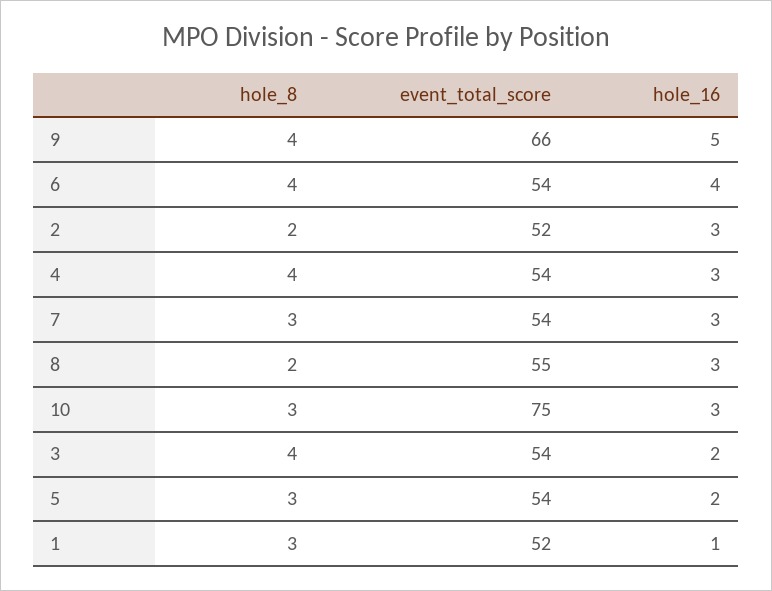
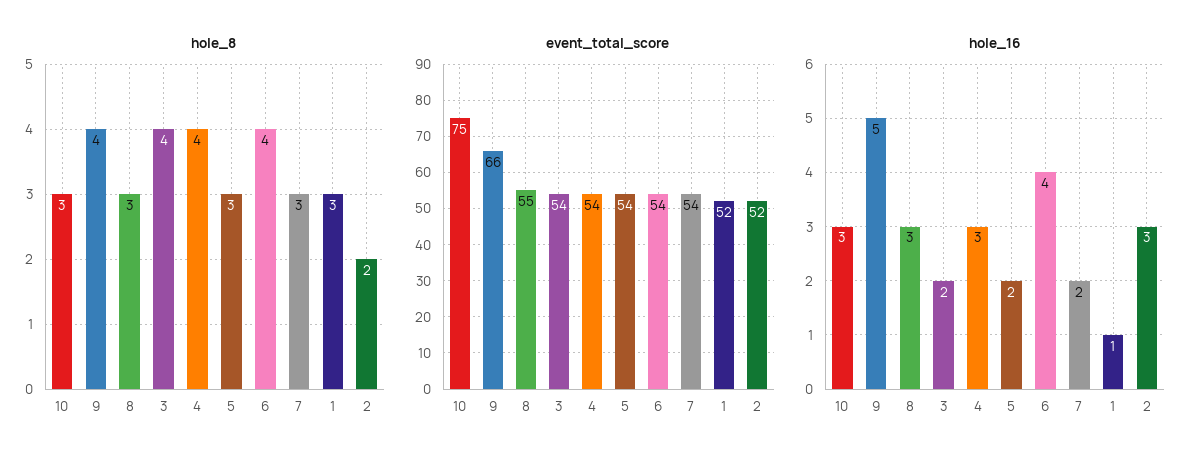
  {
    "hole_8": {
      "9": 4,
      "6": 4,
      "2": 2,
      "4": 4,
      "7": 3,
-     "8": 2,
+     "8": 3,
      "10": 3,
      "3": 4,
      "5": 3,
      "1": 3
    },
    "event_total_score": {
      "9": 66,
      "6": 54,
      "2": 52,
      "4": 54,
      "7": 54,
      "8": 55,
      "10": 75,
      "3": 54,
      "5": 54,
      "1": 52
    },
    "hole_16": {
      "9": 5,
      "6": 4,
      "2": 3,
      "4": 3,
-     "7": 3,
+     "7": 2,
      "8": 3,
      "10": 3,
      "3": 2,
      "5": 2,
      "1": 1
    }
  }

